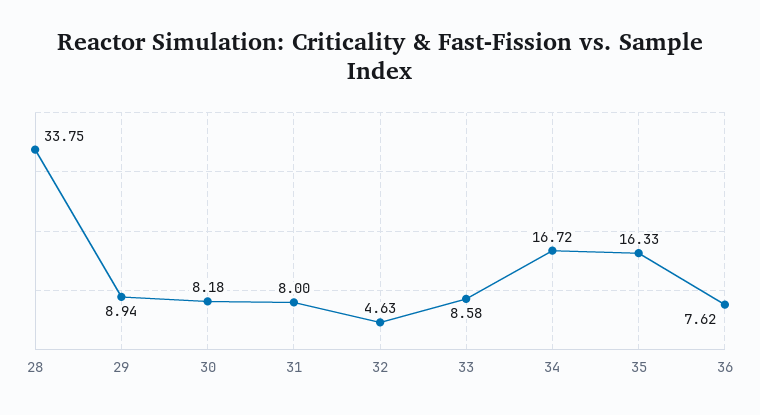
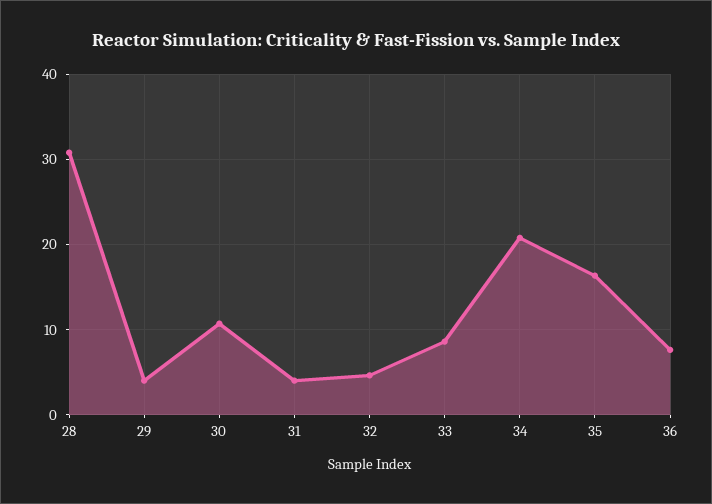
  {
-   "28": 33.75,
+   "28": 31,
-   "29": 8.94,
+   "29": 4,
-   "30": 8.18,
+   "30": 11,
-   "31": 8,
+   "31": 4,
    "32": 4.63,
    "33": 8.58,
-   "34": 16.72,
+   "34": 21,
    "35": 16.33,
    "36": 7.62
  }

